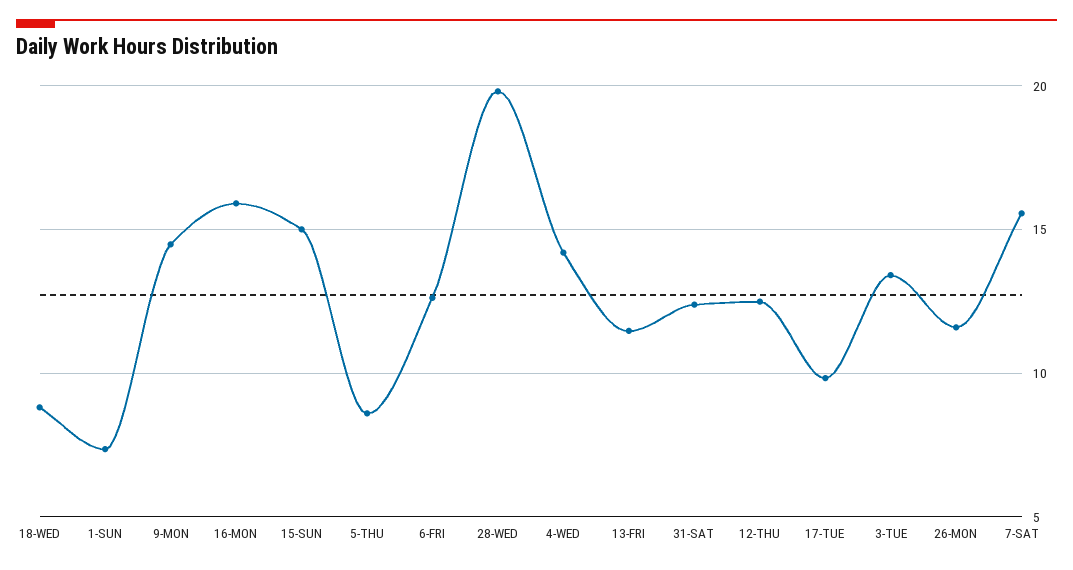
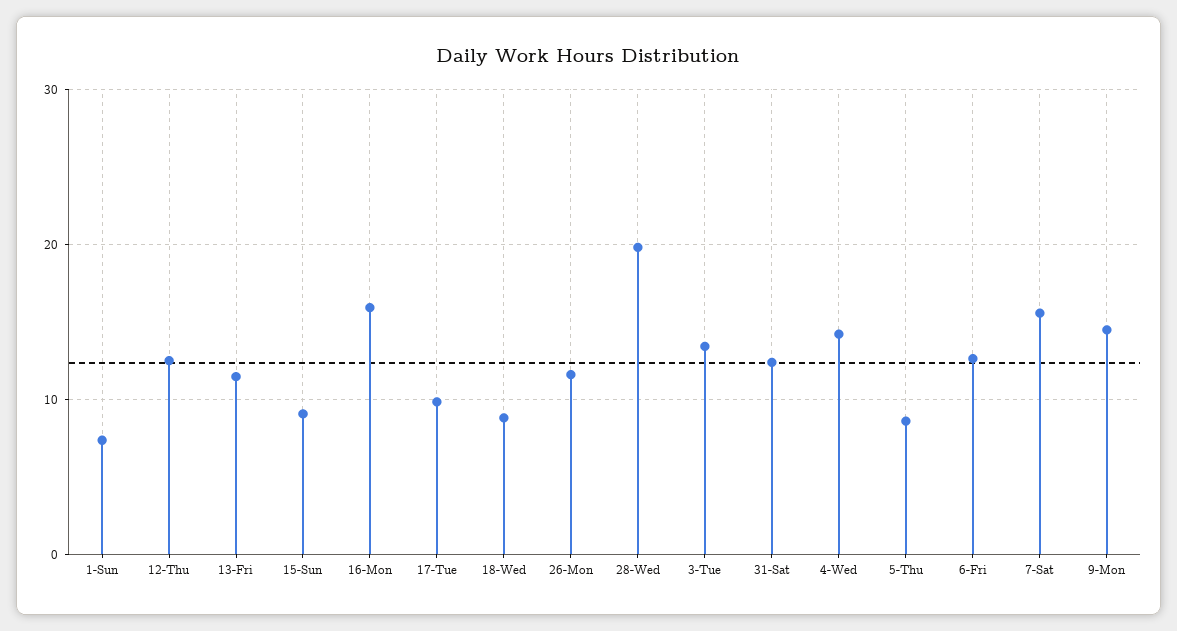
  {
    "18-WED": 9,
    "1-SUN": 7.5,
    "9-MON": 14.5,
    "16-MON": 16,
-   "15-SUN": 15,
+   "15-SUN": 9,
    "5-THU": 8.5,
    "6-FRI": 12.5,
    "28-WED": 20,
    "4-WED": 14,
    "13-FRI": 11.5,
    "31-SAT": 12.5,
    "12-THU": 12.5,
    "17-TUE": 10,
    "3-TUE": 13.5,
    "26-MON": 11.5,
    "7-SAT": 15.5
  }

